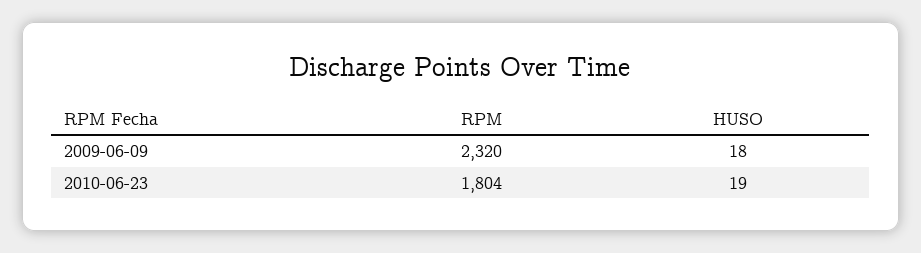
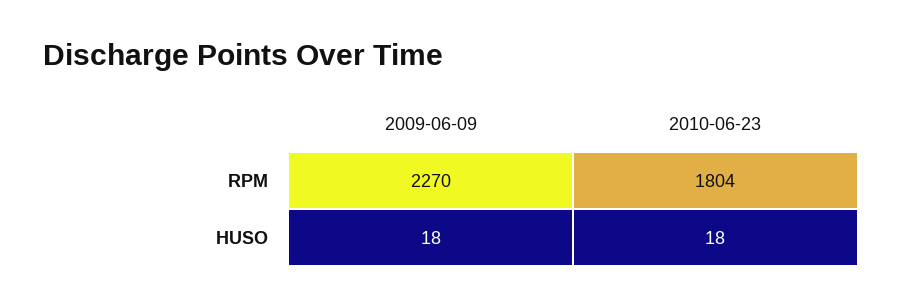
  {
    "RPM": {
-     "2009-06-09": 2320,
+     "2009-06-09": 2270,
      "2010-06-23": 1804
    },
    "HUSO": {
      "2009-06-09": 18,
-     "2010-06-23": 19
+     "2010-06-23": 18
    }
  }

